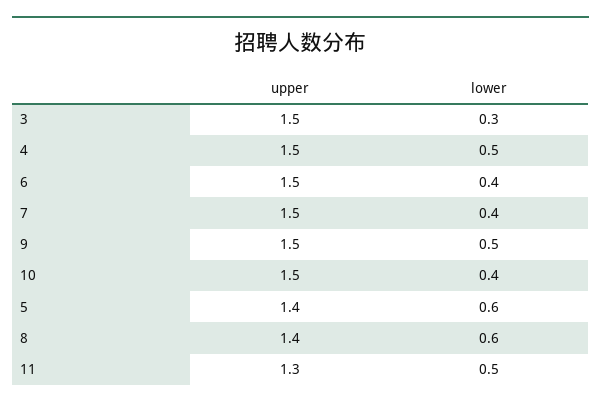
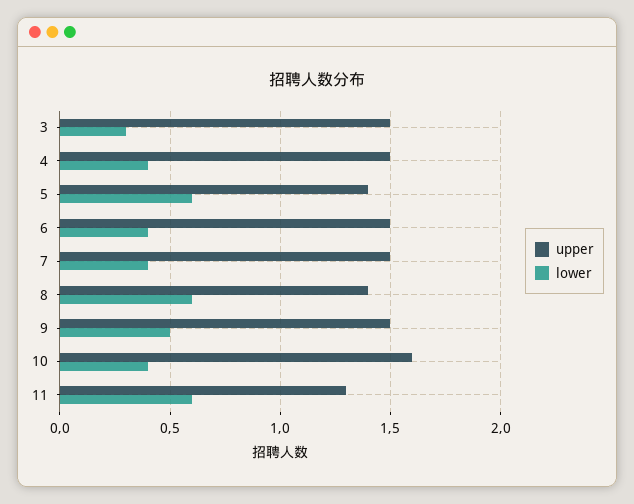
  {
    "upper": {
      "3": 1.5,
      "4": 1.5,
      "6": 1.5,
      "7": 1.5,
      "9": 1.5,
-     "10": 1.5,
+     "10": 1.6,
      "5": 1.4,
      "8": 1.4,
      "11": 1.3
    },
    "lower": {
      "3": 0.3,
-     "4": 0.5,
+     "4": 0.4,
      "6": 0.4,
      "7": 0.4,
      "9": 0.5,
      "10": 0.4,
      "5": 0.6,
      "8": 0.6,
-     "11": 0.5
+     "11": 0.6
    }
  }

